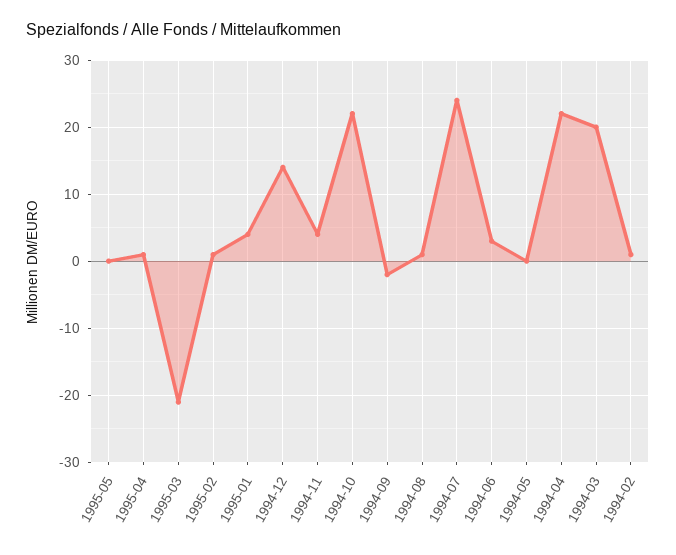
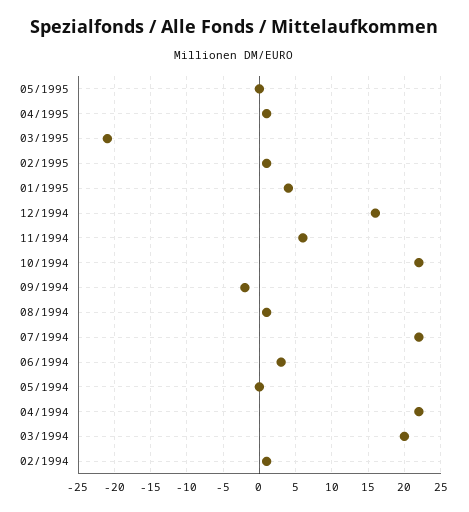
  {
    "1995-05": 0,
    "1995-04": 1,
    "1995-03": -21,
    "1995-02": 1,
    "1995-01": 4,
-   "1994-12": 14,
+   "1994-12": 16,
-   "1994-11": 4,
+   "1994-11": 6,
    "1994-10": 22,
    "1994-09": -2,
    "1994-08": 1,
-   "1994-07": 24,
+   "1994-07": 22,
    "1994-06": 3,
    "1994-05": 0,
    "1994-04": 22,
    "1994-03": 20,
    "1994-02": 1
  }

